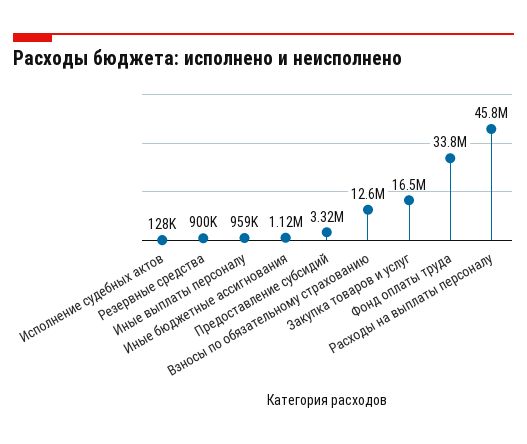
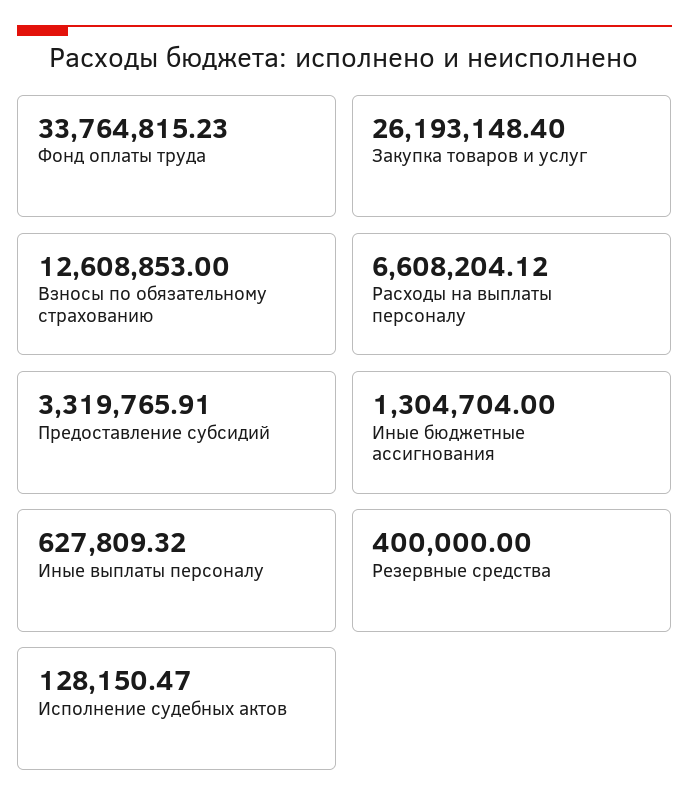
  {
    "Исполнение судебных актов": 128150.47,
-   "Резервные средства": 900000,
+   "Резервные средства": 400000,
-   "Иные выплаты персоналу": 959000,
+   "Иные выплаты персоналу": 627809.32,
-   "Иные бюджетные ассигнования": 1120000,
+   "Иные бюджетные ассигнования": 1304704,
    "Предоставление субсидий": 3319765.91,
    "Взносы по обязательному страхованию": 12608853,
-   "Закупка товаров и услуг": 16500000,
+   "Закупка товаров и услуг": 26193148.4,
    "Фонд оплаты труда": 33764815.23,
-   "Расходы на выплаты персоналу": 45800000
+   "Расходы на выплаты персоналу": 6608204.12
  }

